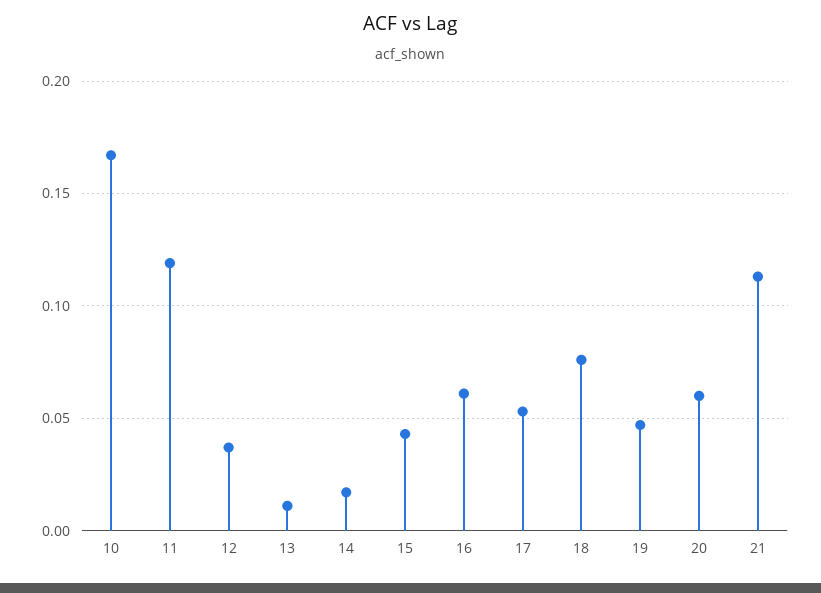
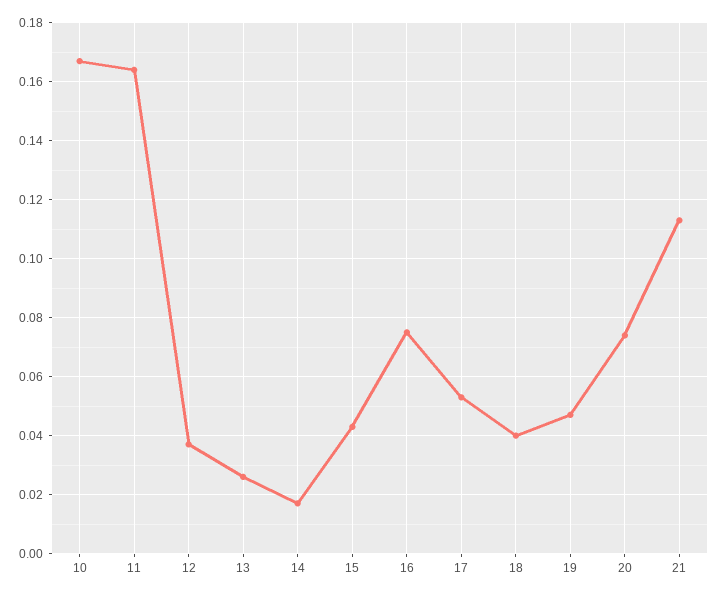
  {
    "10": 0.165,
-   "11": 0.12,
+   "11": 0.165,
    "12": 0.035,
-   "13": 0.01,
+   "13": 0.025,
    "14": 0.015,
    "15": 0.045,
-   "16": 0.06,
+   "16": 0.075,
    "17": 0.055,
-   "18": 0.075,
+   "18": 0.04,
    "19": 0.045,
-   "20": 0.06,
+   "20": 0.075,
    "21": 0.115
  }

